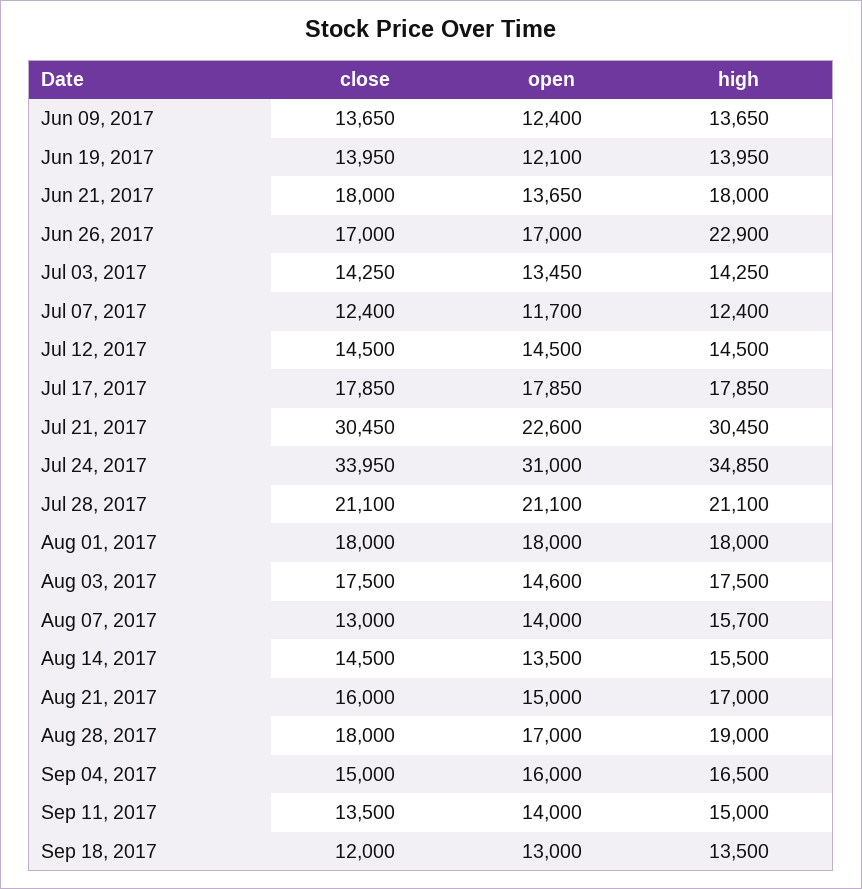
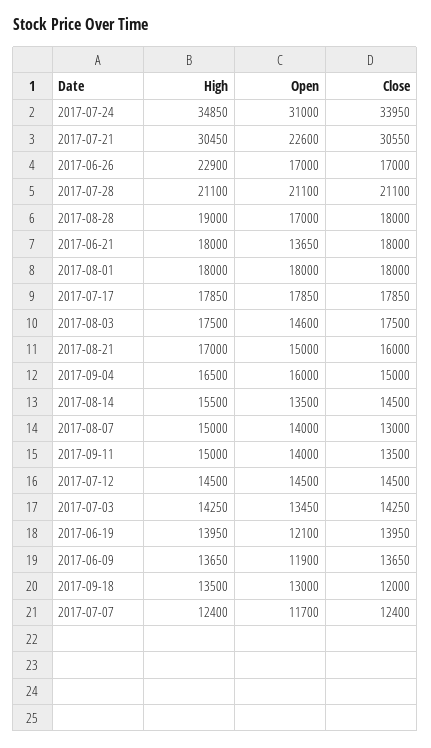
  {
    "close": {
      "Jun 09, 2017": 13650,
      "Jun 19, 2017": 13950,
      "Jun 21, 2017": 18000,
      "Jun 26, 2017": 17000,
      "Jul 03, 2017": 14250,
      "Jul 07, 2017": 12400,
      "Jul 12, 2017": 14500,
      "Jul 17, 2017": 17850,
-     "Jul 21, 2017": 30450,
+     "Jul 21, 2017": 30550,
      "Jul 24, 2017": 33950,
      "Jul 28, 2017": 21100,
      "Aug 01, 2017": 18000,
      "Aug 03, 2017": 17500,
      "Aug 07, 2017": 13000,
      "Aug 14, 2017": 14500,
      "Aug 21, 2017": 16000,
      "Aug 28, 2017": 18000,
      "Sep 04, 2017": 15000,
      "Sep 11, 2017": 13500,
      "Sep 18, 2017": 12000
    },
    "open": {
-     "Jun 09, 2017": 12400,
+     "Jun 09, 2017": 11900,
      "Jun 19, 2017": 12100,
      "Jun 21, 2017": 13650,
      "Jun 26, 2017": 17000,
      "Jul 03, 2017": 13450,
      "Jul 07, 2017": 11700,
      "Jul 12, 2017": 14500,
      "Jul 17, 2017": 17850,
      "Jul 21, 2017": 22600,
      "Jul 24, 2017": 31000,
      "Jul 28, 2017": 21100,
      "Aug 01, 2017": 18000,
      "Aug 03, 2017": 14600,
      "Aug 07, 2017": 14000,
      "Aug 14, 2017": 13500,
      "Aug 21, 2017": 15000,
      "Aug 28, 2017": 17000,
      "Sep 04, 2017": 16000,
      "Sep 11, 2017": 14000,
      "Sep 18, 2017": 13000
    },
    "high": {
      "Jun 09, 2017": 13650,
      "Jun 19, 2017": 13950,
      "Jun 21, 2017": 18000,
      "Jun 26, 2017": 22900,
      "Jul 03, 2017": 14250,
      "Jul 07, 2017": 12400,
      "Jul 12, 2017": 14500,
      "Jul 17, 2017": 17850,
      "Jul 21, 2017": 30450,
      "Jul 24, 2017": 34850,
      "Jul 28, 2017": 21100,
      "Aug 01, 2017": 18000,
      "Aug 03, 2017": 17500,
-     "Aug 07, 2017": 15700,
+     "Aug 07, 2017": 15000,
      "Aug 14, 2017": 15500,
      "Aug 21, 2017": 17000,
      "Aug 28, 2017": 19000,
      "Sep 04, 2017": 16500,
      "Sep 11, 2017": 15000,
      "Sep 18, 2017": 13500
    }
  }

